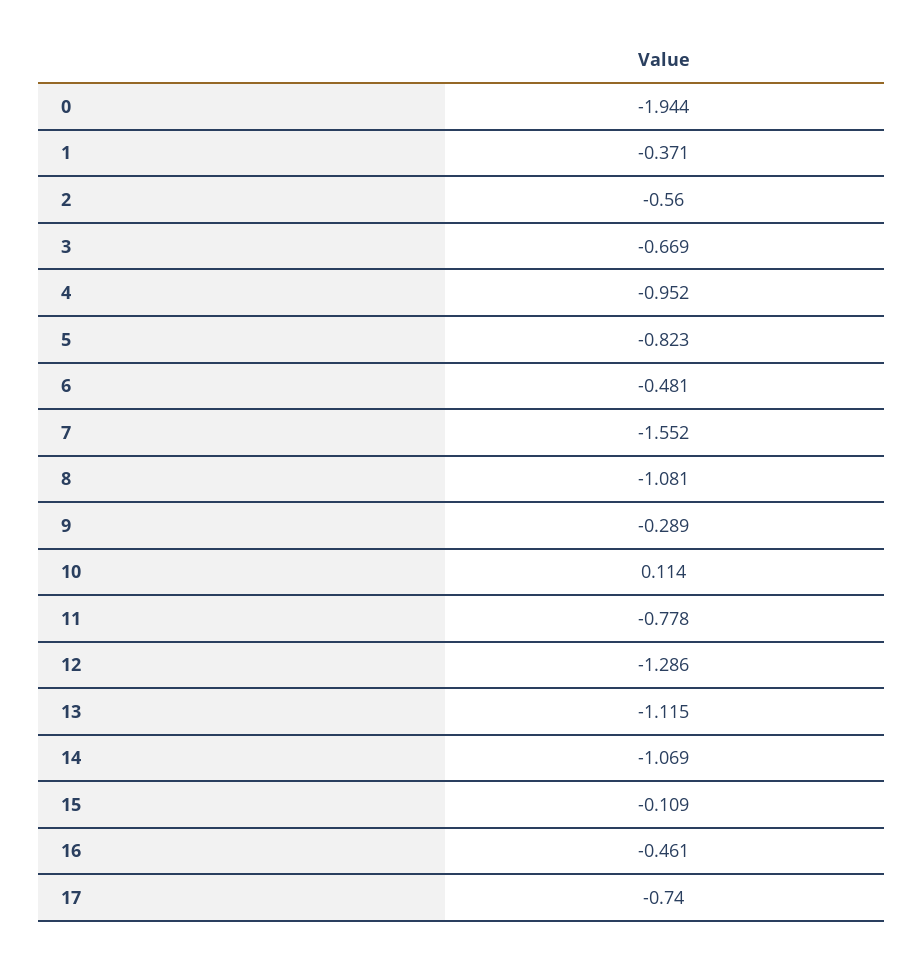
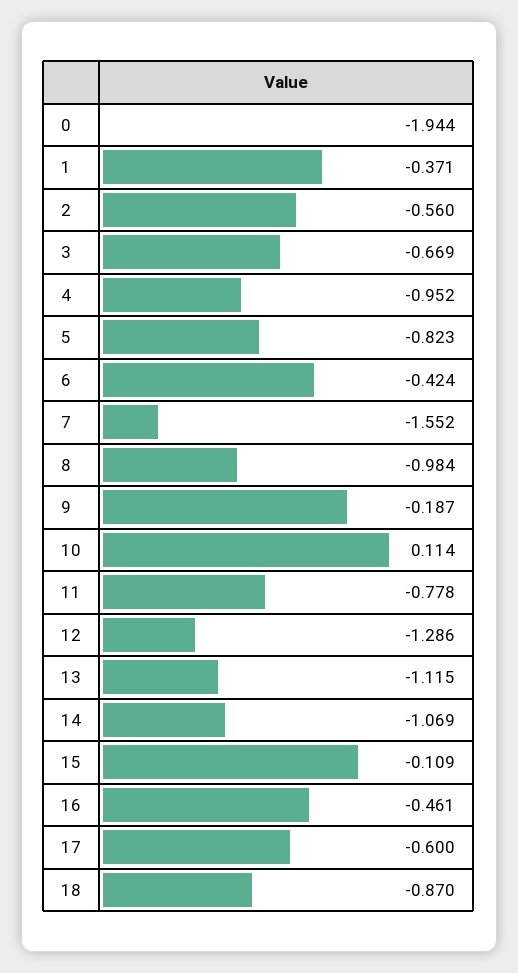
  {
    "0": -1.944,
    "1": -0.371,
    "2": -0.56,
    "3": -0.669,
    "4": -0.952,
    "5": -0.823,
-   "6": -0.481,
+   "6": -0.424,
    "7": -1.552,
-   "8": -1.081,
+   "8": -0.984,
-   "9": -0.289,
+   "9": -0.187,
    "10": 0.114,
    "11": -0.778,
    "12": -1.286,
    "13": -1.115,
    "14": -1.069,
    "15": -0.109,
    "16": -0.461,
-   "17": -0.74
+   "17": -0.6,
+   "18": -0.87
  }

